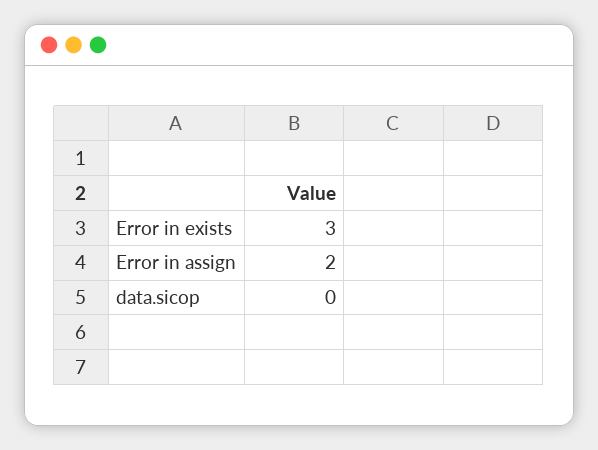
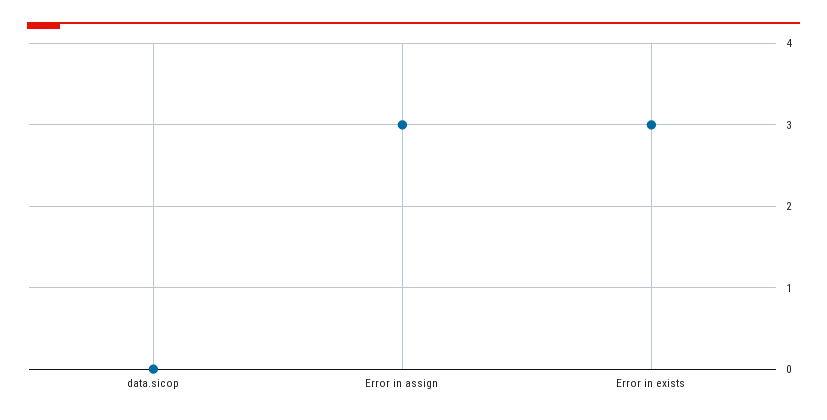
  {
    "Error in exists": 3,
-   "Error in assign": 2,
+   "Error in assign": 3,
    "data.sicop": 0
  }

